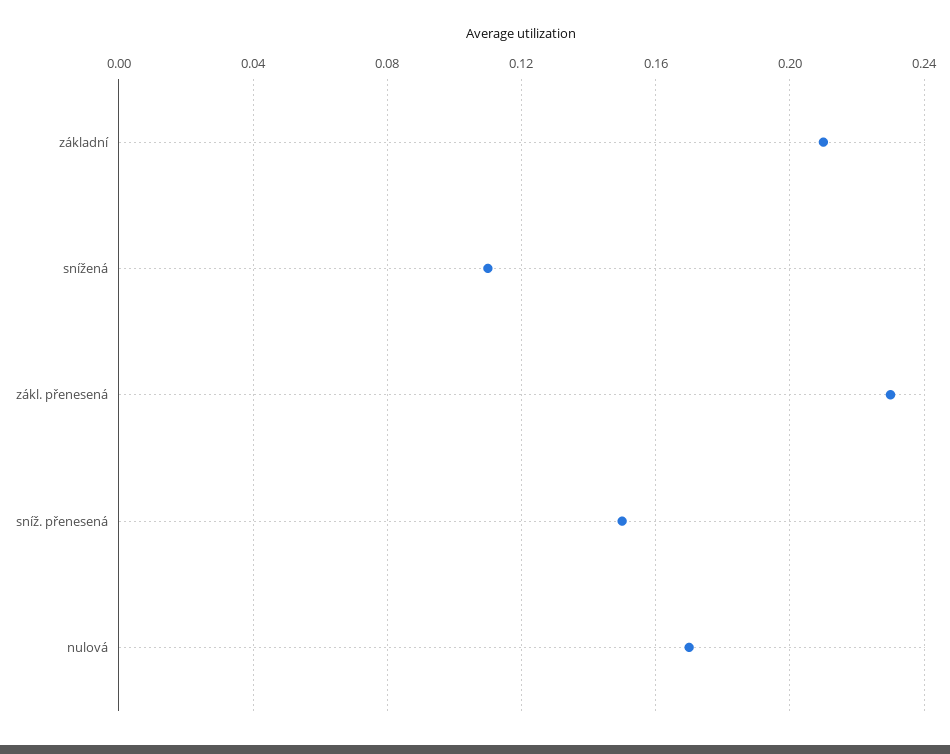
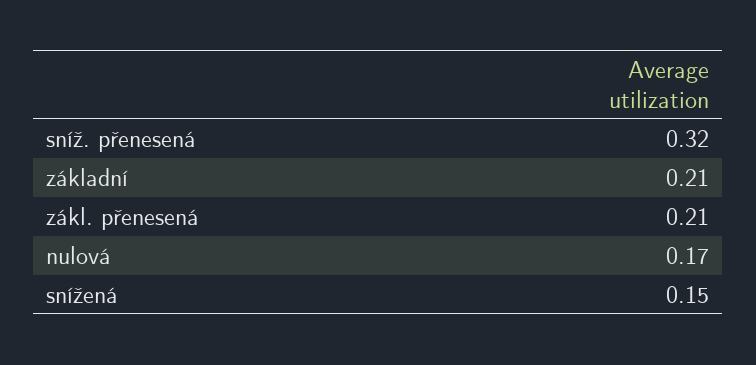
  {
    "základní": 0.21,
-   "snížená": 0.11,
+   "snížená": 0.15,
-   "zákl. přenesená": 0.23,
+   "zákl. přenesená": 0.21,
-   "sníž. přenesená": 0.15,
+   "sníž. přenesená": 0.32,
    "nulová": 0.17
  }

